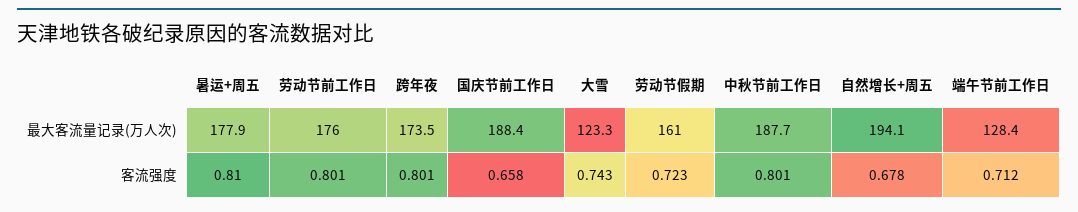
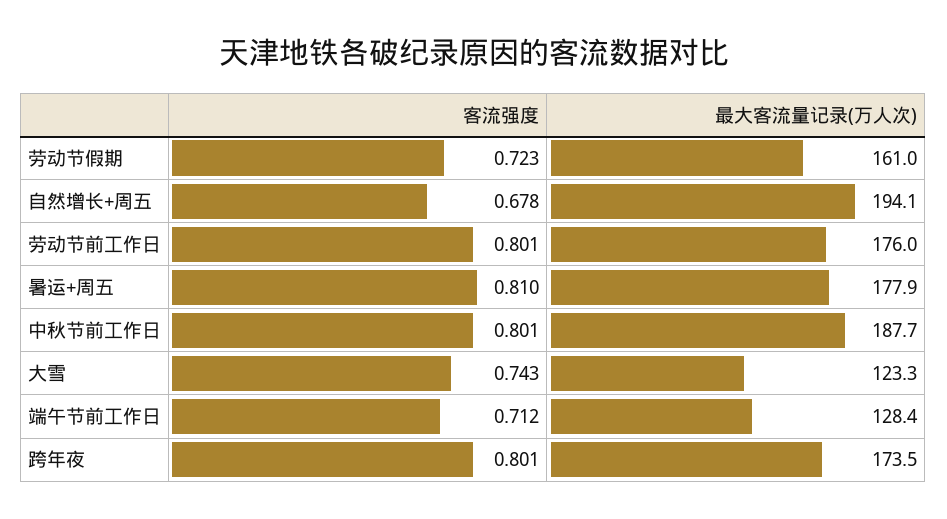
  {
    "暑运+周五": {
      "最大客流量记录(万人次)": 177.9,
      "客流强度": 0.81
    },
    "劳动节前工作日": {
      "最大客流量记录(万人次)": 176,
      "客流强度": 0.801
    },
    "跨年夜": {
      "最大客流量记录(万人次)": 173.5,
      "客流强度": 0.801
    },
-   "国庆节前工作日": {
-     "最大客流量记录(万人次)": 188.4,
-     "客流强度": 0.658
-   },
    "大雪": {
      "最大客流量记录(万人次)": 123.3,
      "客流强度": 0.743
    },
    "劳动节假期": {
      "最大客流量记录(万人次)": 161,
      "客流强度": 0.723
    },
    "中秋节前工作日": {
      "最大客流量记录(万人次)": 187.7,
      "客流强度": 0.801
    },
    "自然增长+周五": {
      "最大客流量记录(万人次)": 194.1,
      "客流强度": 0.678
    },
    "端午节前工作日": {
      "最大客流量记录(万人次)": 128.4,
      "客流强度": 0.712
    }
  }

